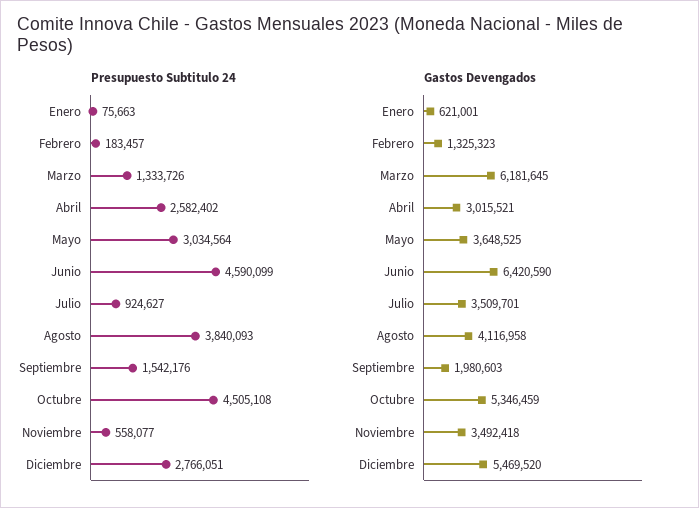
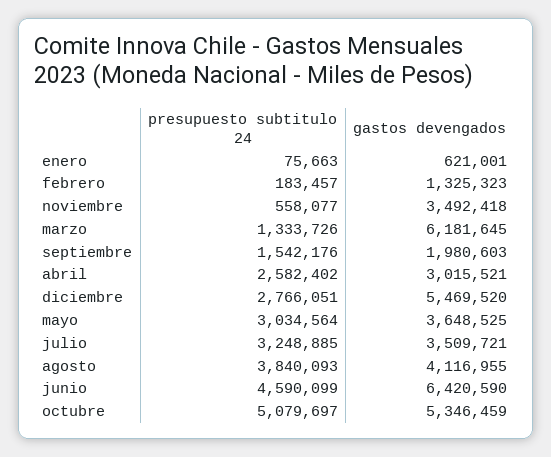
  {
    "Presupuesto Subtitulo 24": {
      "Enero": 75663,
      "Febrero": 183457,
      "Marzo": 1333726,
      "Abril": 2582402,
      "Mayo": 3034564,
      "Junio": 4590099,
-     "Julio": 924627,
+     "Julio": 3248885,
      "Agosto": 3840093,
      "Septiembre": 1542176,
-     "Octubre": 4505108,
+     "Octubre": 5079697,
      "Noviembre": 558077,
      "Diciembre": 2766051
    },
    "Gastos Devengados": {
      "Enero": 621001,
      "Febrero": 1325323,
      "Marzo": 6181645,
      "Abril": 3015521,
      "Mayo": 3648525,
      "Junio": 6420590,
-     "Julio": 3509701,
+     "Julio": 3509721,
-     "Agosto": 4116958,
+     "Agosto": 4116955,
      "Septiembre": 1980603,
      "Octubre": 5346459,
      "Noviembre": 3492418,
      "Diciembre": 5469520
    }
  }

